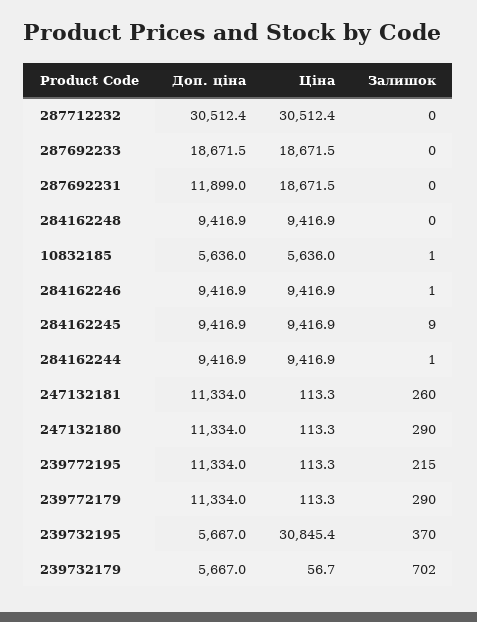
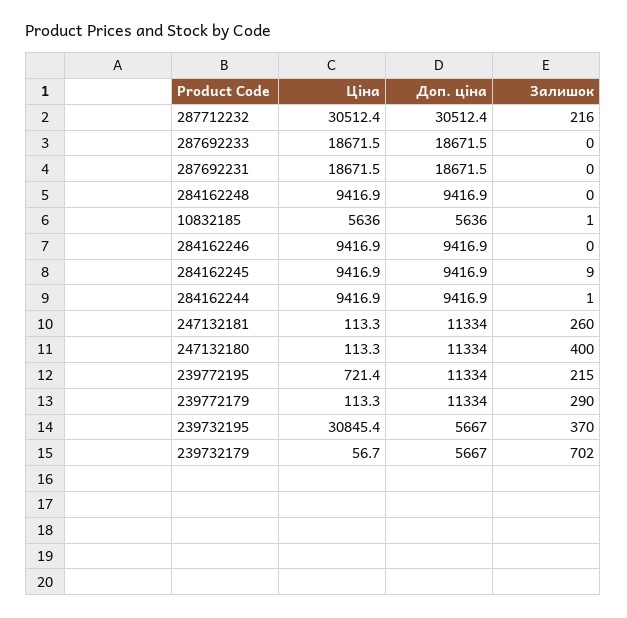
  {
    "Доп. ціна": {
      "287712232": 30512.4,
      "287692233": 18671.5,
-     "287692231": 11899,
+     "287692231": 18671.5,
      "284162248": 9416.9,
      "10832185": 5636,
      "284162246": 9416.9,
      "284162245": 9416.9,
      "284162244": 9416.9,
      "247132181": 11334,
      "247132180": 11334,
      "239772195": 11334,
      "239772179": 11334,
      "239732195": 5667,
      "239732179": 5667
    },
    "Ціна": {
      "287712232": 30512.4,
      "287692233": 18671.5,
      "287692231": 18671.5,
      "284162248": 9416.9,
      "10832185": 5636,
      "284162246": 9416.9,
      "284162245": 9416.9,
      "284162244": 9416.9,
      "247132181": 113.3,
      "247132180": 113.3,
-     "239772195": 113.3,
+     "239772195": 721.4,
      "239772179": 113.3,
      "239732195": 30845.4,
      "239732179": 56.7
    },
    "Залишок": {
-     "287712232": 0,
+     "287712232": 216,
      "287692233": 0,
      "287692231": 0,
      "284162248": 0,
      "10832185": 1,
-     "284162246": 1,
+     "284162246": 0,
      "284162245": 9,
      "284162244": 1,
      "247132181": 260,
-     "247132180": 290,
+     "247132180": 400,
      "239772195": 215,
      "239772179": 290,
      "239732195": 370,
      "239732179": 702
    }
  }

